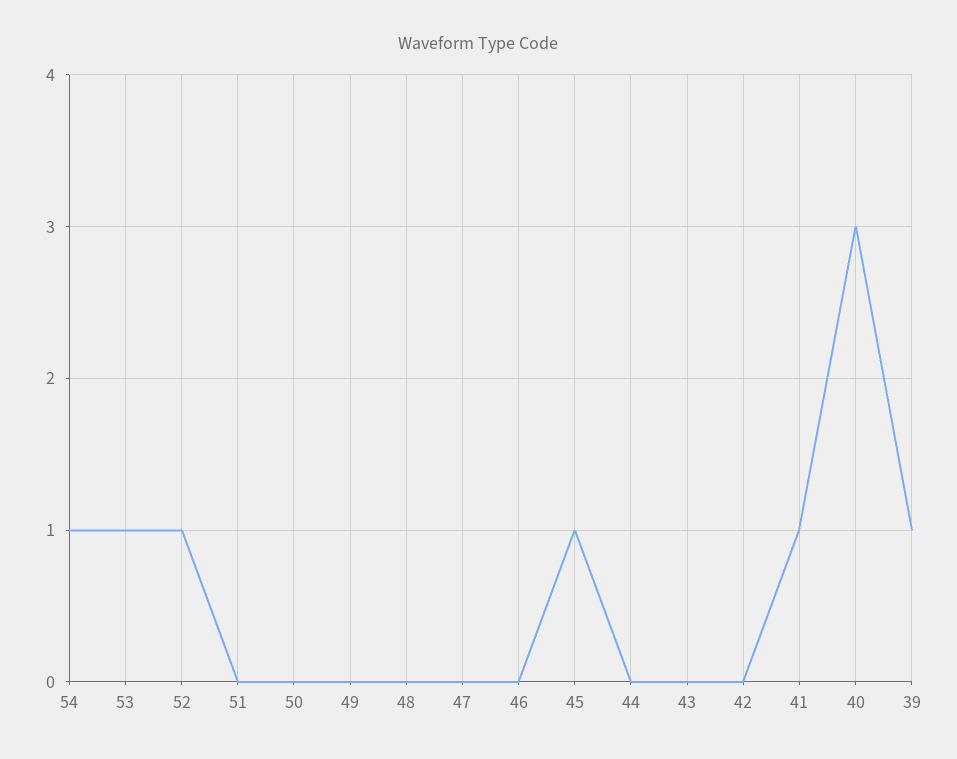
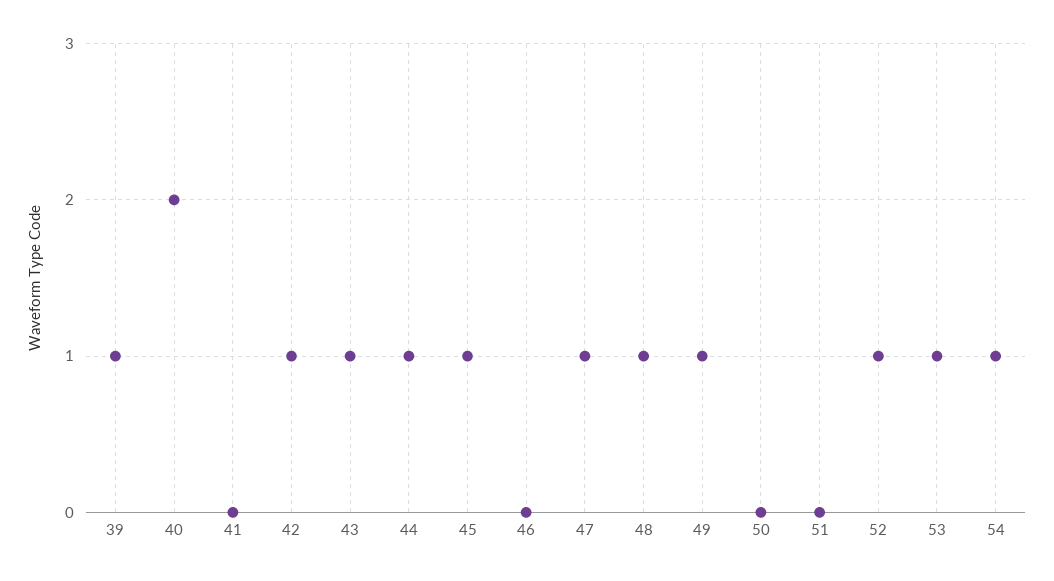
  {
    "54": 1,
    "53": 1,
    "52": 1,
    "51": 0,
    "50": 0,
-   "49": 0,
+   "49": 1,
-   "48": 0,
+   "48": 1,
-   "47": 0,
+   "47": 1,
    "46": 0,
    "45": 1,
-   "44": 0,
+   "44": 1,
-   "43": 0,
+   "43": 1,
-   "42": 0,
+   "42": 1,
-   "41": 1,
+   "41": 0,
-   "40": 3,
+   "40": 2,
    "39": 1
  }

